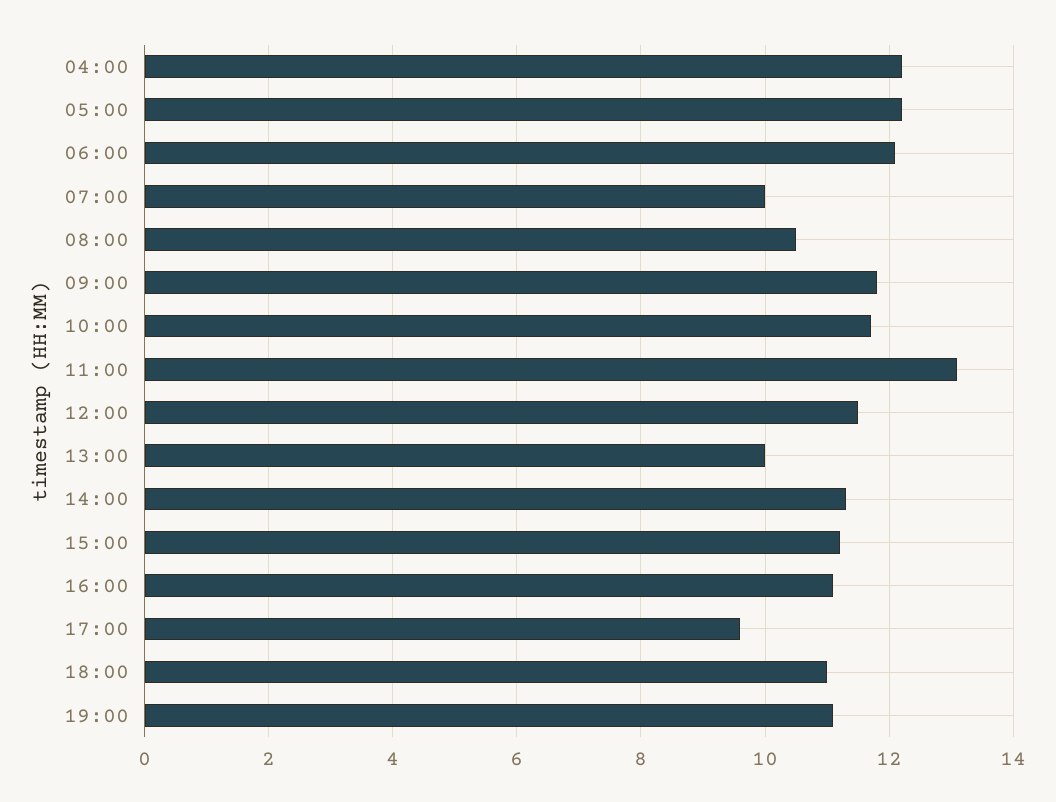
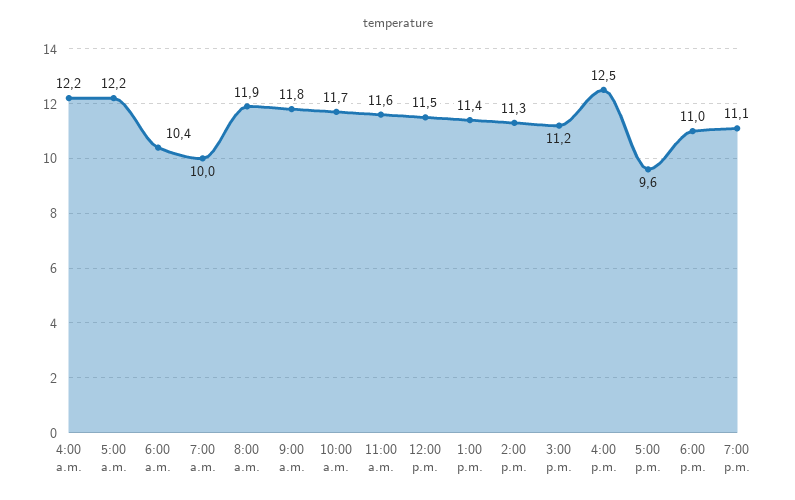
  {
    "04:00": 12.2,
    "05:00": 12.2,
-   "06:00": 12,
+   "06:00": 10.4,
    "07:00": 10,
-   "08:00": 10.5,
+   "08:00": 11.9,
    "09:00": 11.8,
    "10:00": 11.7,
-   "11:00": 13,
+   "11:00": 11.6,
    "12:00": 11.5,
-   "13:00": 10,
+   "13:00": 11.4,
    "14:00": 11.3,
    "15:00": 11.2,
-   "16:00": 11,
+   "16:00": 12.5,
    "17:00": 9.6,
    "18:00": 11,
    "19:00": 11.1
  }

